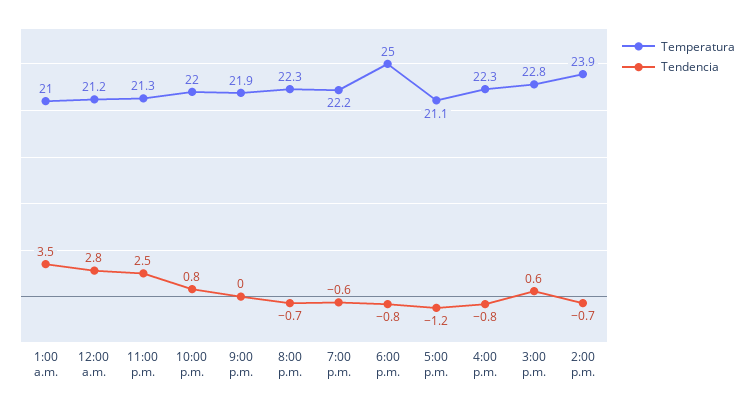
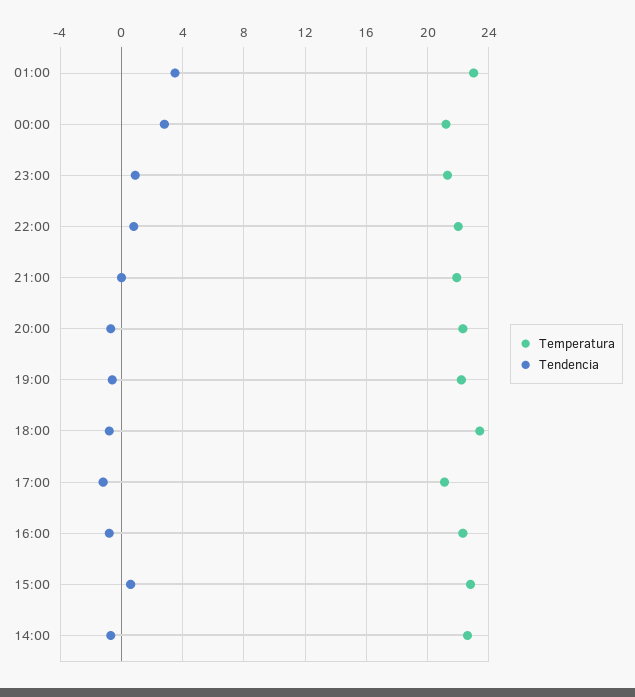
  {
    "Temperatura": {
-     "1:00 a.m.": 21,
+     "1:00 a.m.": 23,
      "12:00 a.m.": 21.2,
      "11:00 p.m.": 21.3,
      "10:00 p.m.": 22,
      "9:00 p.m.": 21.9,
      "8:00 p.m.": 22.3,
      "7:00 p.m.": 22.2,
-     "6:00 p.m.": 25,
+     "6:00 p.m.": 23.5,
      "5:00 p.m.": 21.1,
      "4:00 p.m.": 22.3,
      "3:00 p.m.": 22.8,
-     "2:00 p.m.": 23.9
+     "2:00 p.m.": 22.5
    },
    "Tendencia": {
      "1:00 a.m.": 3.5,
      "12:00 a.m.": 2.8,
-     "11:00 p.m.": 2.5,
+     "11:00 p.m.": 1,
      "10:00 p.m.": 0.8,
      "9:00 p.m.": 0,
      "8:00 p.m.": -0.7,
      "7:00 p.m.": -0.6,
      "6:00 p.m.": -0.8,
      "5:00 p.m.": -1.2,
      "4:00 p.m.": -0.8,
      "3:00 p.m.": 0.6,
      "2:00 p.m.": -0.7
    }
  }

